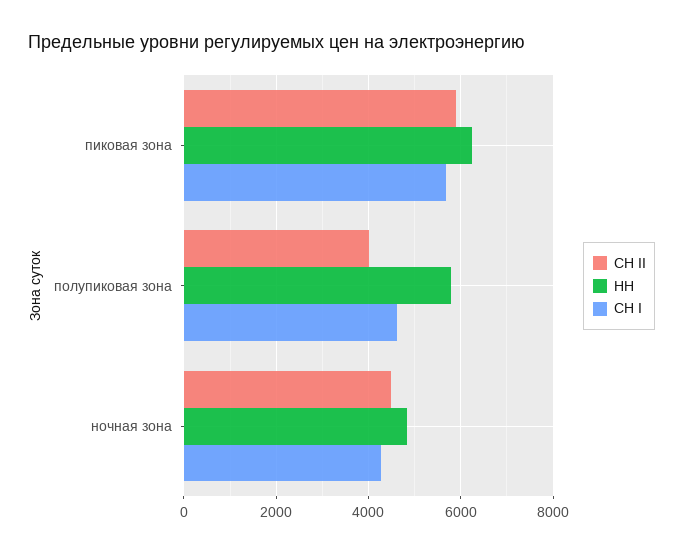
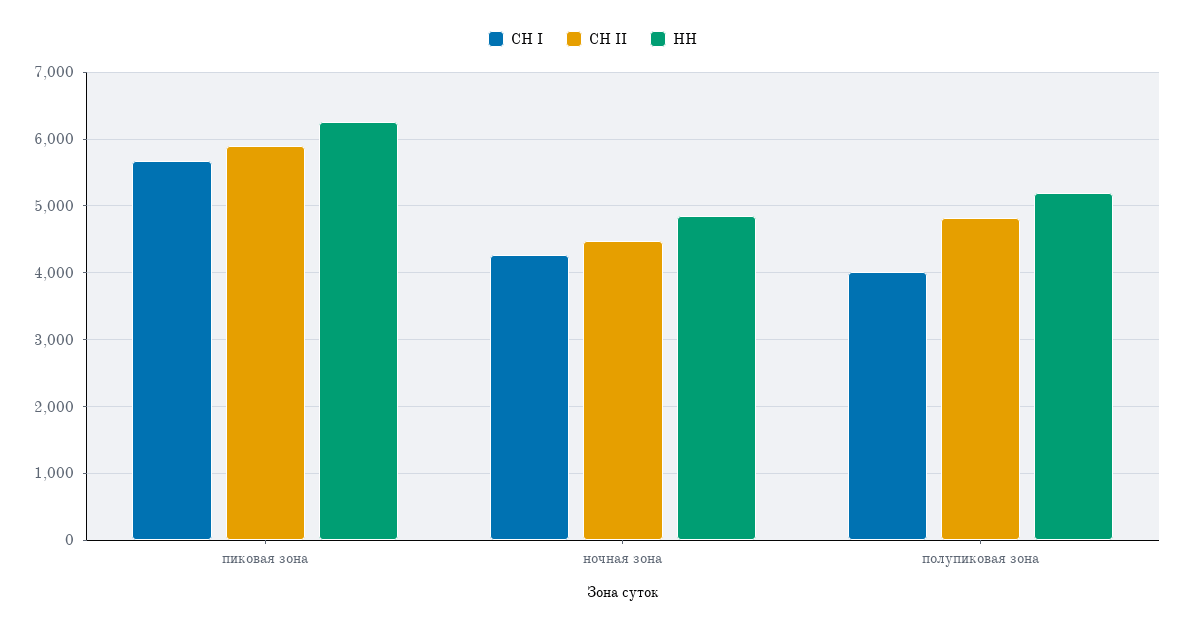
  {
    "СН II": {
      "пиковая зона": 5900,
-     "полупиковая зона": 4000,
+     "полупиковая зона": 4800,
      "ночная зона": 4500
    },
    "НН": {
      "пиковая зона": 6300,
-     "полупиковая зона": 5800,
+     "полупиковая зона": 5200,
      "ночная зона": 4800
    },
    "СН I": {
      "пиковая зона": 5700,
-     "полупиковая зона": 4600,
+     "полупиковая зона": 4000,
      "ночная зона": 4300
    }
  }

